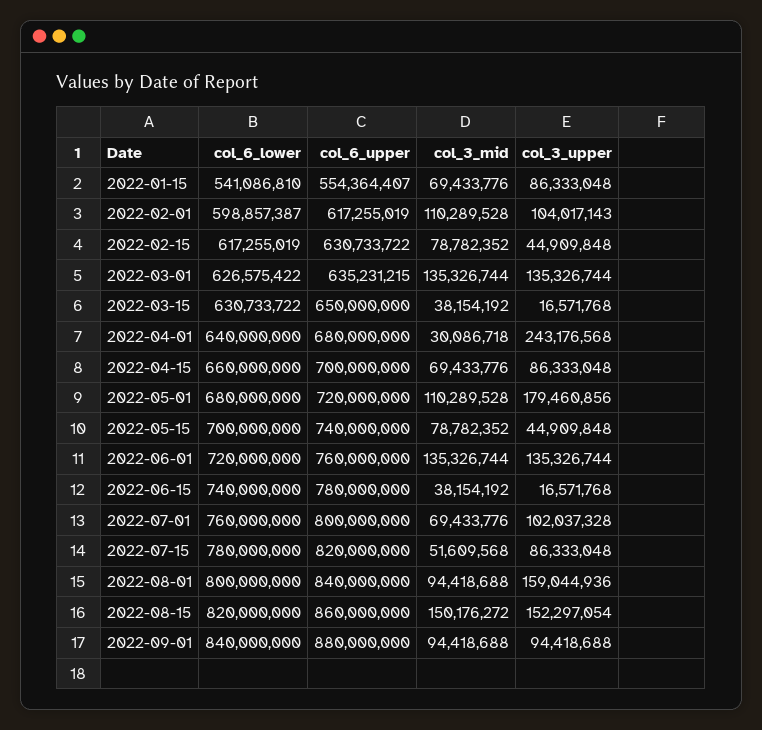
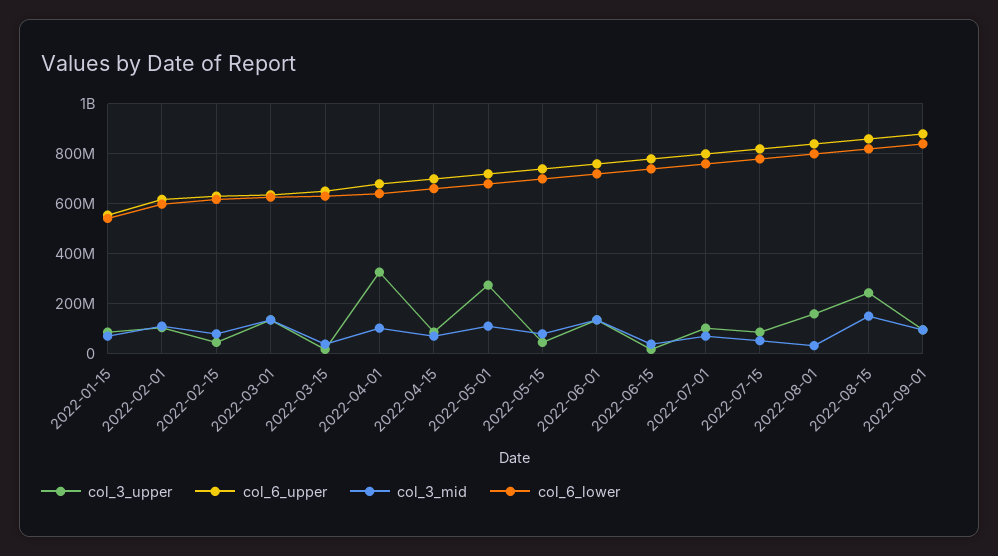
  {
    "col_6_lower": {
      "2022-01-15": 541086810,
      "2022-02-01": 598857387,
      "2022-02-15": 617255019,
      "2022-03-01": 626575422,
      "2022-03-15": 630733722,
      "2022-04-01": 640000000,
      "2022-04-15": 660000000,
      "2022-05-01": 680000000,
      "2022-05-15": 700000000,
      "2022-06-01": 720000000,
      "2022-06-15": 740000000,
      "2022-07-01": 760000000,
      "2022-07-15": 780000000,
      "2022-08-01": 800000000,
      "2022-08-15": 820000000,
      "2022-09-01": 840000000
    },
    "col_6_upper": {
      "2022-01-15": 554364407,
      "2022-02-01": 617255019,
      "2022-02-15": 630733722,
      "2022-03-01": 635231215,
      "2022-03-15": 650000000,
      "2022-04-01": 680000000,
      "2022-04-15": 700000000,
      "2022-05-01": 720000000,
      "2022-05-15": 740000000,
      "2022-06-01": 760000000,
      "2022-06-15": 780000000,
      "2022-07-01": 800000000,
      "2022-07-15": 820000000,
      "2022-08-01": 840000000,
      "2022-08-15": 860000000,
      "2022-09-01": 880000000
    },
    "col_3_mid": {
      "2022-01-15": 69433776,
      "2022-02-01": 110289528,
      "2022-02-15": 78782352,
      "2022-03-01": 135326744,
      "2022-03-15": 38154192,
-     "2022-04-01": 30086718,
+     "2022-04-01": 100000000,
      "2022-04-15": 69433776,
      "2022-05-01": 110289528,
      "2022-05-15": 78782352,
      "2022-06-01": 135326744,
      "2022-06-15": 38154192,
      "2022-07-01": 69433776,
      "2022-07-15": 51609568,
-     "2022-08-01": 94418688,
+     "2022-08-01": 25000000,
      "2022-08-15": 150176272,
      "2022-09-01": 94418688
    },
    "col_3_upper": {
      "2022-01-15": 86333048,
      "2022-02-01": 104017143,
      "2022-02-15": 44909848,
      "2022-03-01": 135326744,
      "2022-03-15": 16571768,
-     "2022-04-01": 243176568,
+     "2022-04-01": 325000000,
      "2022-04-15": 86333048,
-     "2022-05-01": 179460856,
+     "2022-05-01": 275000000,
      "2022-05-15": 44909848,
      "2022-06-01": 135326744,
      "2022-06-15": 16571768,
      "2022-07-01": 102037328,
      "2022-07-15": 86333048,
      "2022-08-01": 159044936,
-     "2022-08-15": 152297054,
+     "2022-08-15": 250000000,
      "2022-09-01": 94418688
    }
  }

